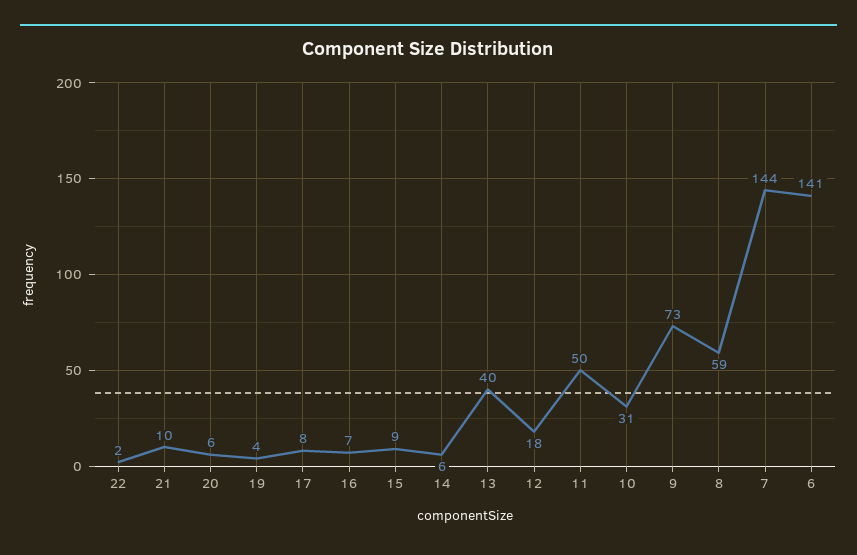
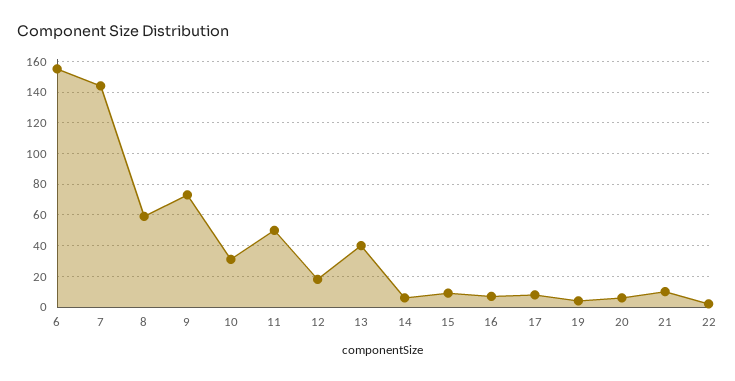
  {
    "22": 2,
    "21": 10,
    "20": 6,
    "19": 4,
    "17": 8,
    "16": 7,
    "15": 9,
    "14": 6,
    "13": 40,
    "12": 18,
    "11": 50,
    "10": 31,
    "9": 73,
    "8": 59,
    "7": 144,
-   "6": 141
+   "6": 155
  }

